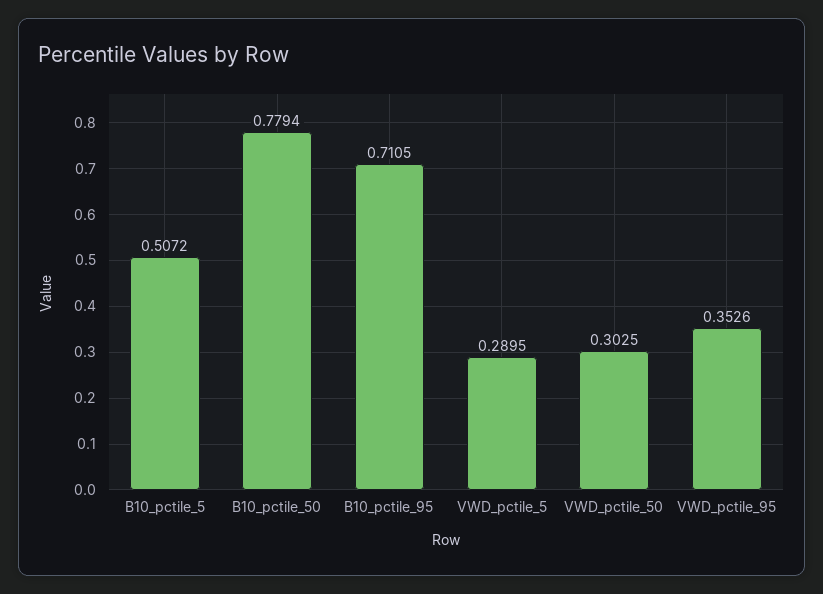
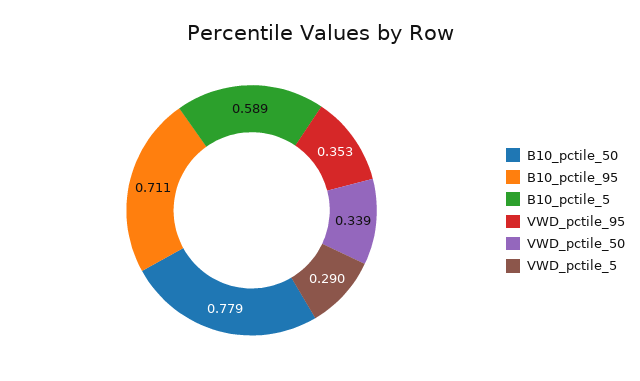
  {
-   "B10_pctile_5": 0.5072,
+   "B10_pctile_5": 0.589,
    "B10_pctile_50": 0.7794,
    "B10_pctile_95": 0.7105,
    "VWD_pctile_5": 0.2895,
-   "VWD_pctile_50": 0.3025,
+   "VWD_pctile_50": 0.339,
    "VWD_pctile_95": 0.3526
  }

